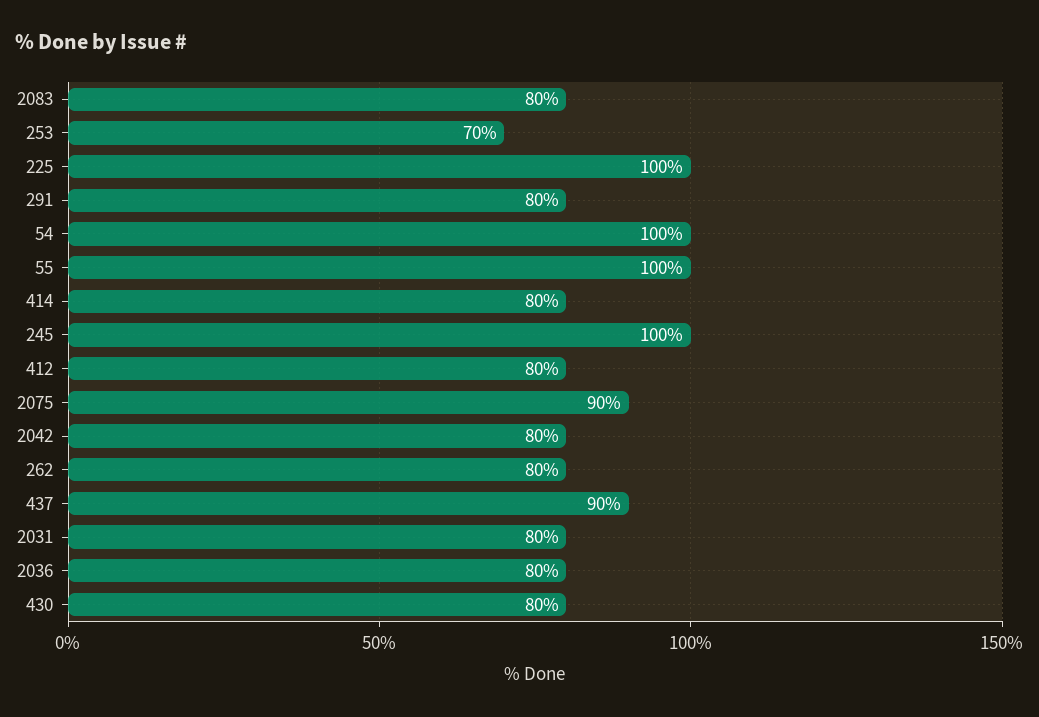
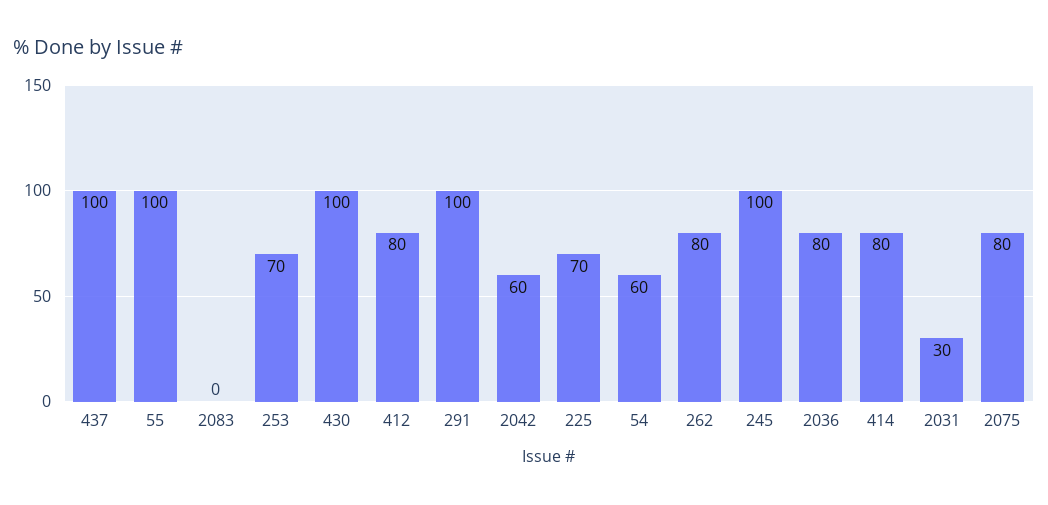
  {
-   "2083": 80,
+   "2083": 0,
    "253": 70,
-   "225": 100,
+   "225": 70,
-   "291": 80,
+   "291": 100,
-   "54": 100,
+   "54": 60,
    "55": 100,
    "414": 80,
    "245": 100,
    "412": 80,
-   "2075": 90,
+   "2075": 80,
-   "2042": 80,
+   "2042": 60,
    "262": 80,
-   "437": 90,
+   "437": 100,
-   "2031": 80,
+   "2031": 30,
    "2036": 80,
-   "430": 80
+   "430": 100
  }

